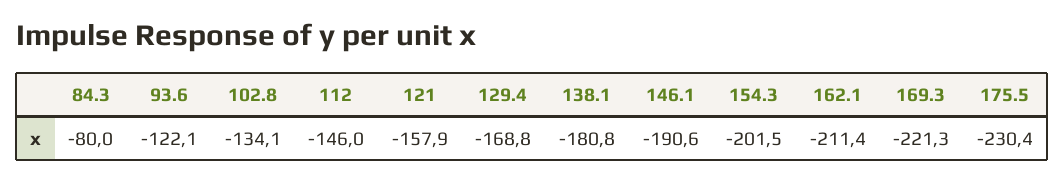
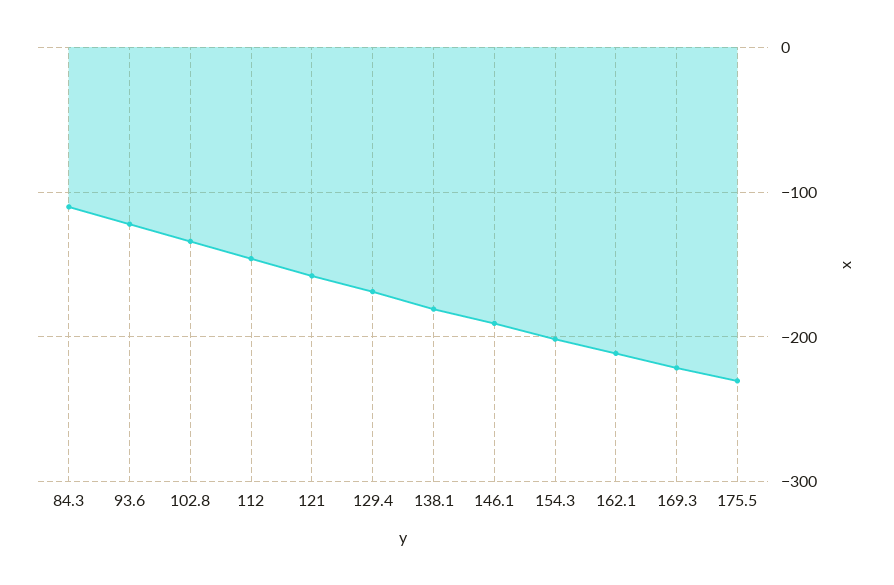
  {
-   "84.3": -80,
+   "84.3": -110,
    "93.6": -122.1,
    "102.8": -134.1,
    "112": -146,
    "121": -157.9,
    "129.4": -168.8,
    "138.1": -180.8,
    "146.1": -190.6,
    "154.3": -201.5,
    "162.1": -211.4,
    "169.3": -221.3,
    "175.5": -230.4
  }

